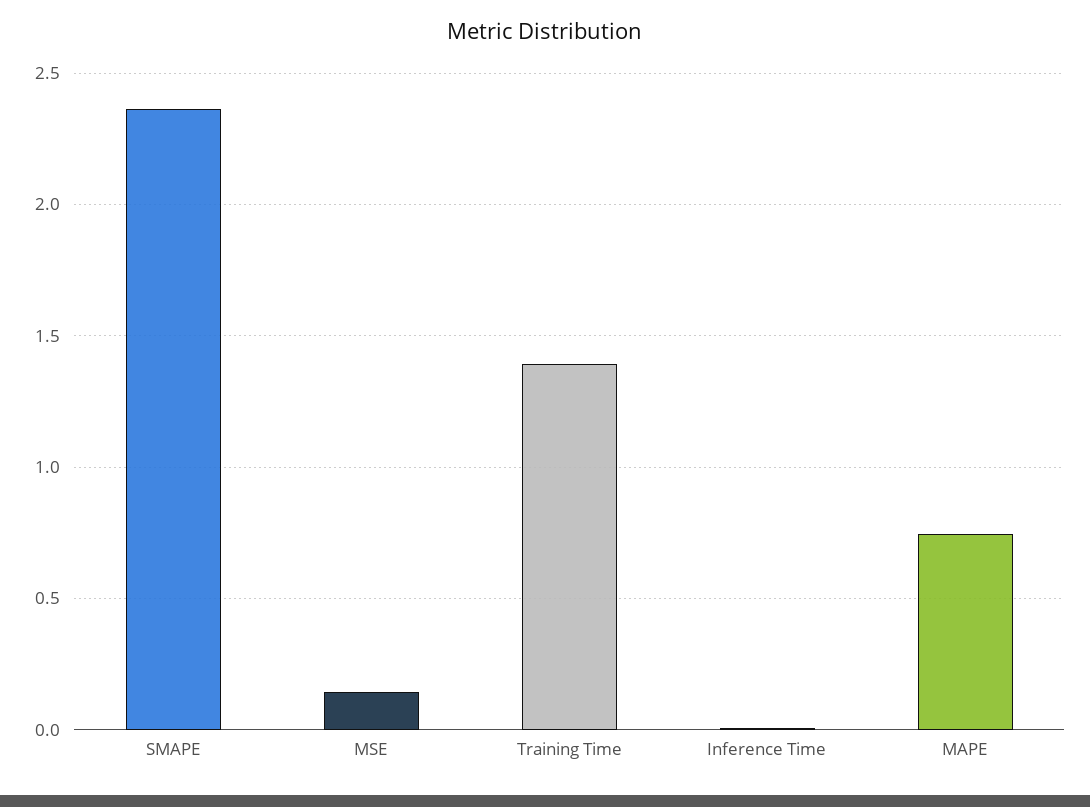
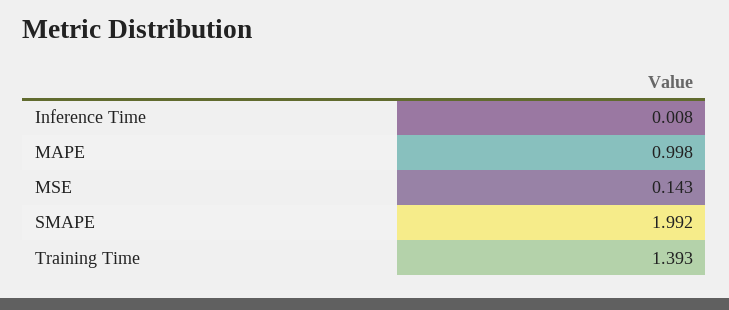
  {
-   "SMAPE": 2.35,
+   "SMAPE": 1.992,
    "MSE": 0.143,
    "Training Time": 1.393,
    "Inference Time": 0.008,
-   "MAPE": 0.75
+   "MAPE": 0.998
  }

